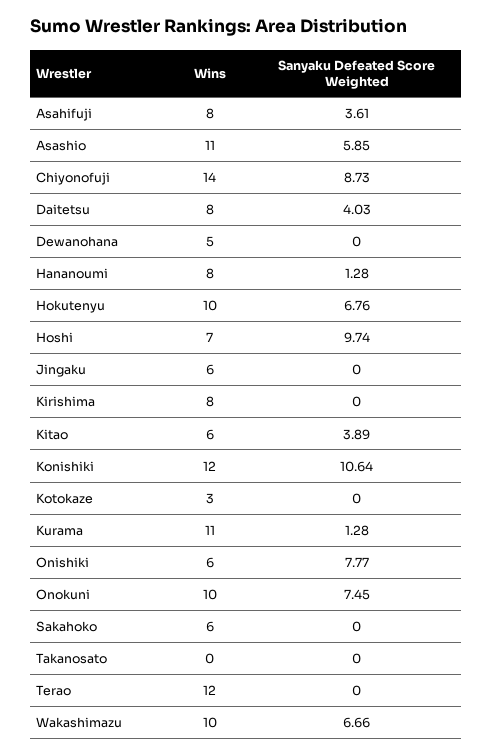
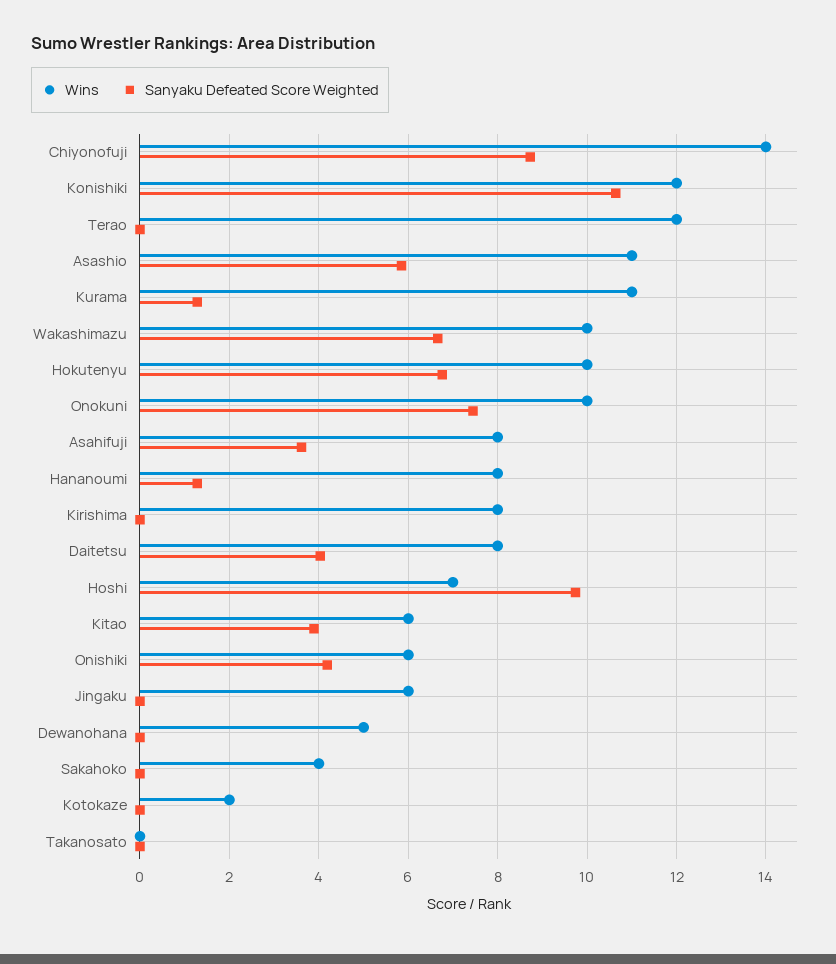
  {
    "Wins": {
      "Asahifuji": 8,
      "Asashio": 11,
      "Chiyonofuji": 14,
      "Daitetsu": 8,
      "Dewanohana": 5,
      "Hananoumi": 8,
      "Hokutenyu": 10,
      "Hoshi": 7,
      "Jingaku": 6,
      "Kirishima": 8,
      "Kitao": 6,
      "Konishiki": 12,
-     "Kotokaze": 3,
+     "Kotokaze": 2,
      "Kurama": 11,
      "Onishiki": 6,
      "Onokuni": 10,
-     "Sakahoko": 6,
+     "Sakahoko": 4,
      "Takanosato": 0,
      "Terao": 12,
      "Wakashimazu": 10
    },
    "Sanyaku Defeated Score Weighted": {
      "Asahifuji": 3.61,
      "Asashio": 5.85,
      "Chiyonofuji": 8.73,
      "Daitetsu": 4.03,
      "Dewanohana": 0,
      "Hananoumi": 1.28,
      "Hokutenyu": 6.76,
      "Hoshi": 9.74,
      "Jingaku": 0,
      "Kirishima": 0,
      "Kitao": 3.89,
      "Konishiki": 10.64,
      "Kotokaze": 0,
      "Kurama": 1.28,
-     "Onishiki": 7.77,
+     "Onishiki": 4.2,
      "Onokuni": 7.45,
      "Sakahoko": 0,
      "Takanosato": 0,
      "Terao": 0,
      "Wakashimazu": 6.66
    }
  }

